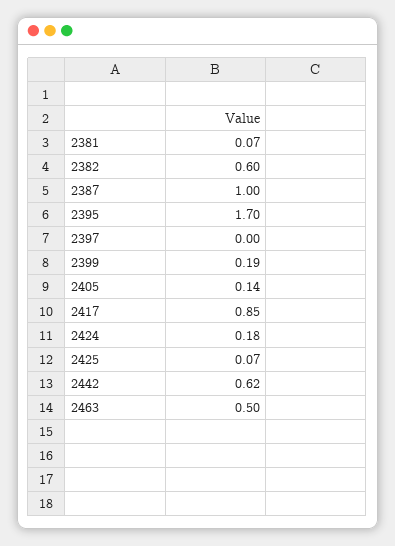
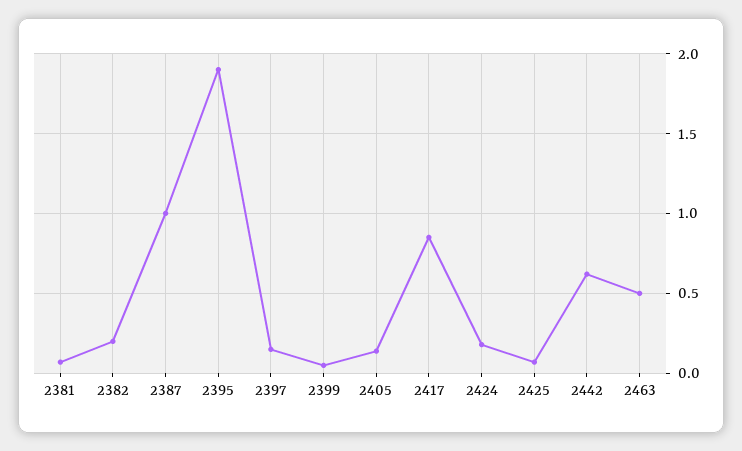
  {
    "2381": 0.07,
-   "2382": 0.6,
+   "2382": 0.2,
    "2387": 1,
-   "2395": 1.7,
+   "2395": 1.9,
-   "2397": 0,
+   "2397": 0.15,
-   "2399": 0.19,
+   "2399": 0.05,
    "2405": 0.14,
    "2417": 0.85,
    "2424": 0.18,
    "2425": 0.07,
    "2442": 0.62,
    "2463": 0.5
  }

